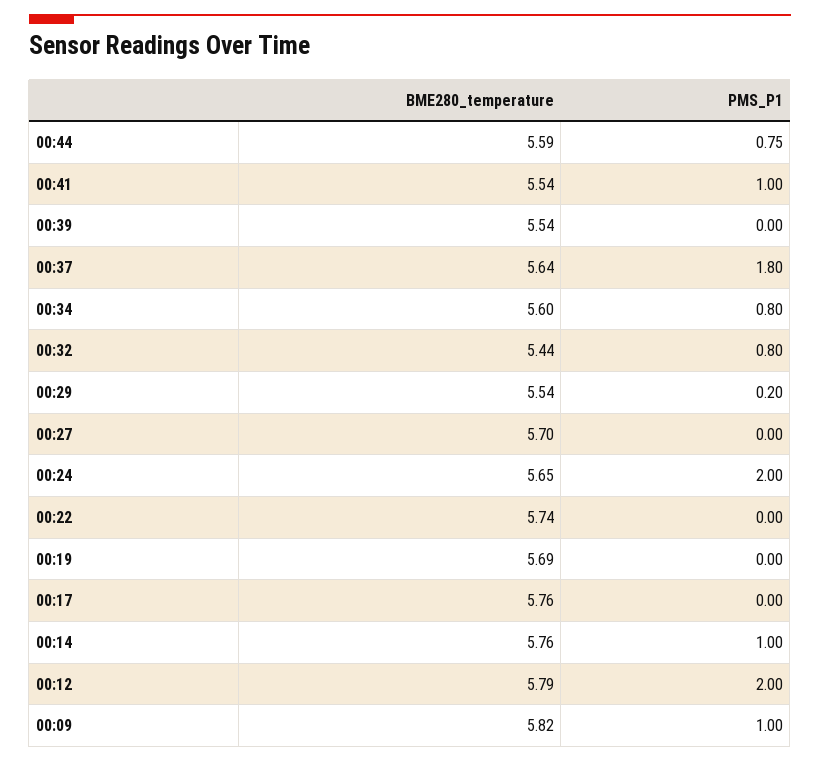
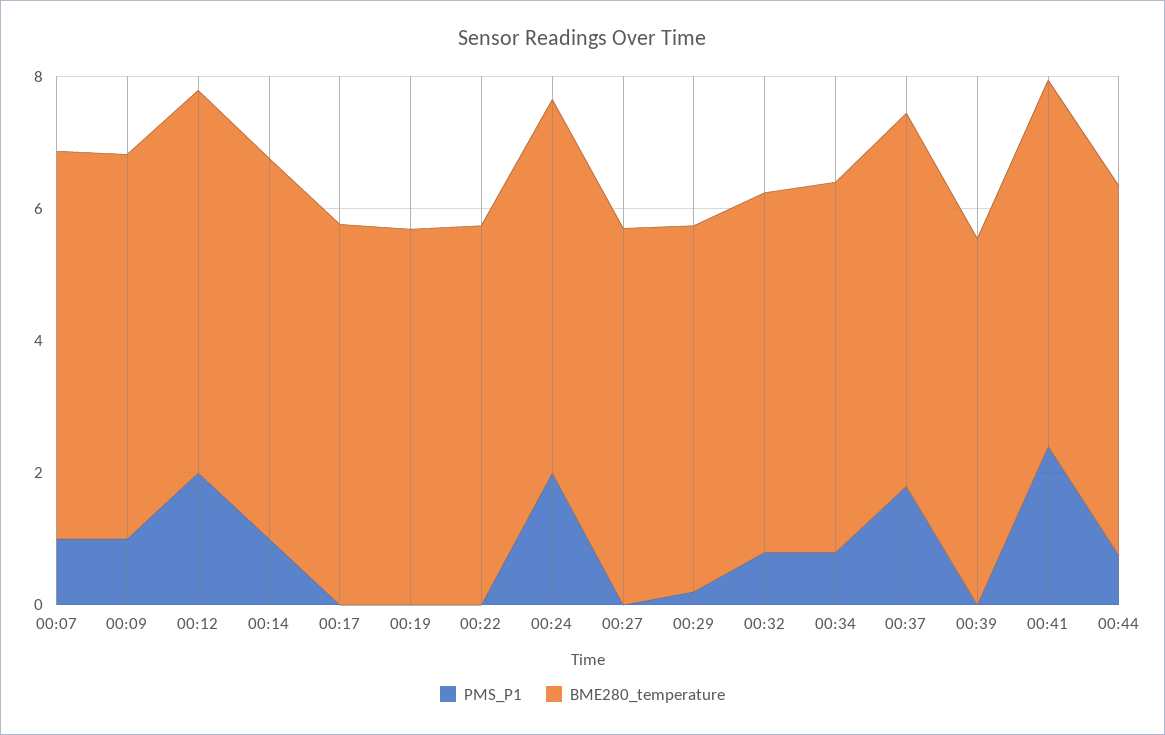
  {
    "BME280_temperature": {
      "00:44": 5.59,
      "00:41": 5.54,
      "00:39": 5.54,
      "00:37": 5.64,
      "00:34": 5.6,
      "00:32": 5.44,
      "00:29": 5.54,
      "00:27": 5.7,
      "00:24": 5.65,
      "00:22": 5.74,
      "00:19": 5.69,
      "00:17": 5.76,
      "00:14": 5.76,
      "00:12": 5.79,
-     "00:09": 5.82
+     "00:09": 5.82,
+     "00:07": 6
    },
    "PMS_P1": {
      "00:44": 0.75,
-     "00:41": 1,
+     "00:41": 2.5,
      "00:39": 0,
      "00:37": 1.8,
      "00:34": 0.8,
      "00:32": 0.8,
      "00:29": 0.2,
      "00:27": 0,
      "00:24": 2,
      "00:22": 0,
      "00:19": 0,
      "00:17": 0,
      "00:14": 1,
      "00:12": 2,
-     "00:09": 1
+     "00:09": 1,
+     "00:07": 1
    }
  }

